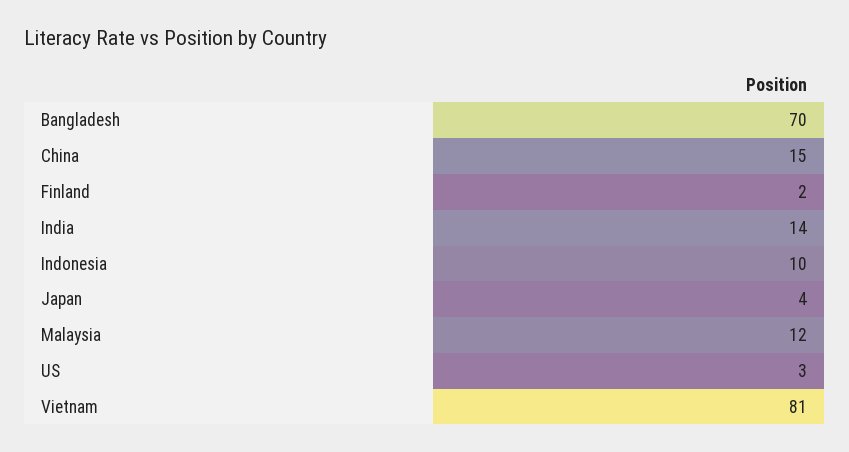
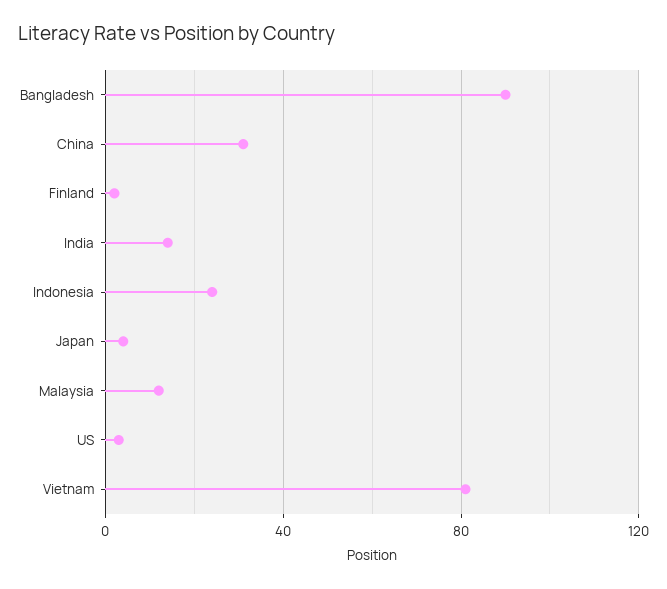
  {
-   "Bangladesh": 70,
+   "Bangladesh": 90,
-   "China": 15,
+   "China": 30,
    "Finland": 2,
    "India": 14,
-   "Indonesia": 10,
+   "Indonesia": 25,
    "Japan": 4,
    "Malaysia": 12,
    "US": 3,
    "Vietnam": 81
  }

